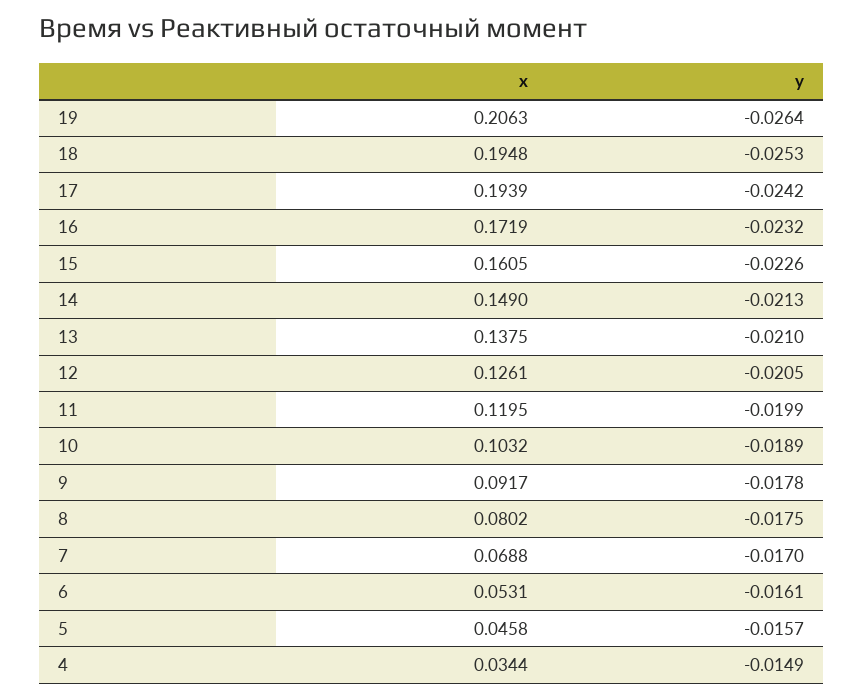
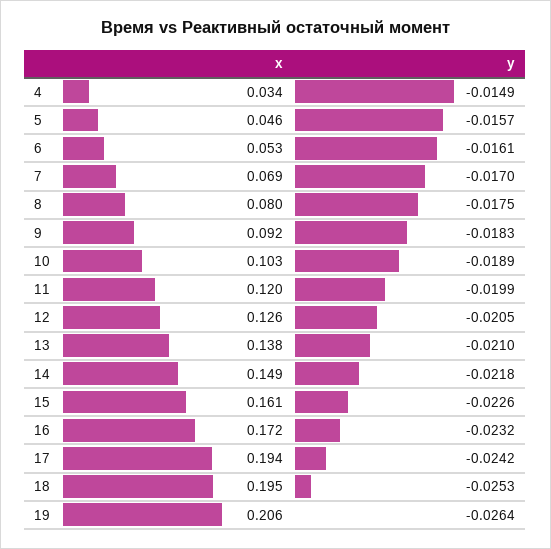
  {
    "x": {
      "19": 0.2063,
      "18": 0.1948,
      "17": 0.1939,
      "16": 0.1719,
      "15": 0.1605,
      "14": 0.149,
      "13": 0.1375,
      "12": 0.1261,
      "11": 0.1195,
      "10": 0.1032,
      "9": 0.0917,
      "8": 0.0802,
      "7": 0.0688,
      "6": 0.0531,
      "5": 0.0458,
      "4": 0.0344
    },
    "y": {
      "19": -0.0264,
      "18": -0.0253,
      "17": -0.0242,
      "16": -0.0232,
      "15": -0.0226,
-     "14": -0.0213,
+     "14": -0.0218,
      "13": -0.021,
      "12": -0.0205,
      "11": -0.0199,
      "10": -0.0189,
-     "9": -0.0178,
+     "9": -0.0183,
      "8": -0.0175,
      "7": -0.017,
      "6": -0.0161,
      "5": -0.0157,
      "4": -0.0149
    }
  }

